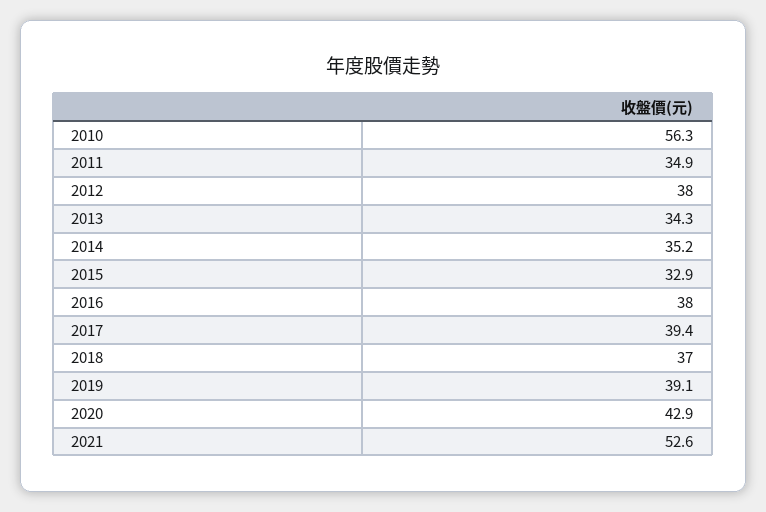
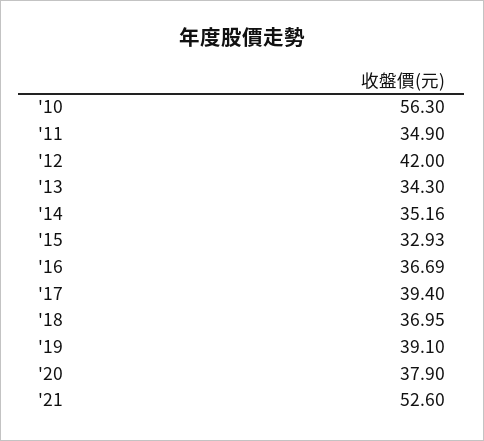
  {
    "2010": 56.3,
    "2011": 34.9,
-   "2012": 38,
+   "2012": 42,
    "2013": 34.3,
    "2014": 35.16,
    "2015": 32.93,
-   "2016": 38,
+   "2016": 36.69,
    "2017": 39.4,
    "2018": 36.95,
    "2019": 39.1,
-   "2020": 42.9,
+   "2020": 37.9,
    "2021": 52.6
  }

